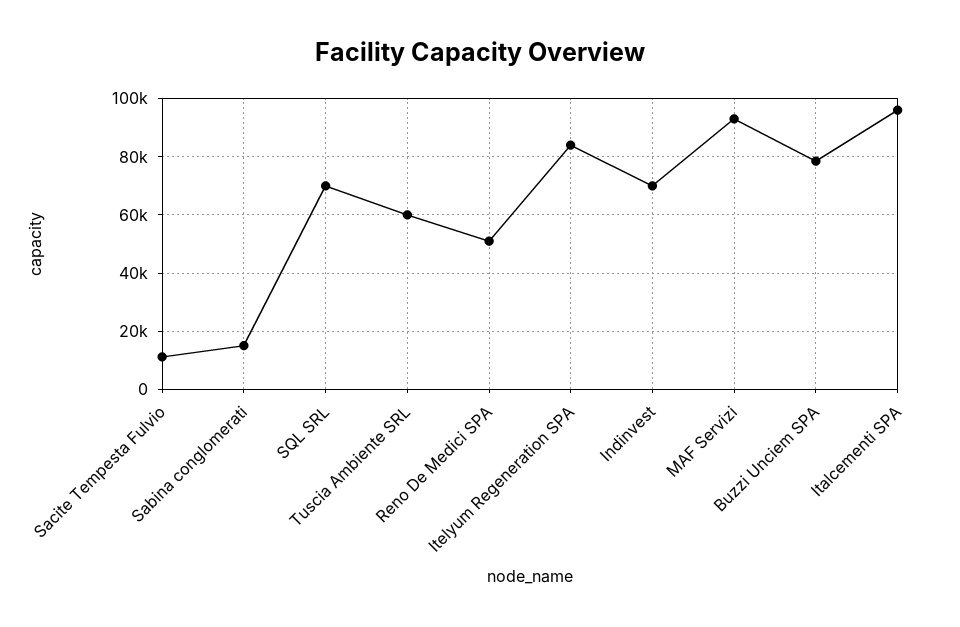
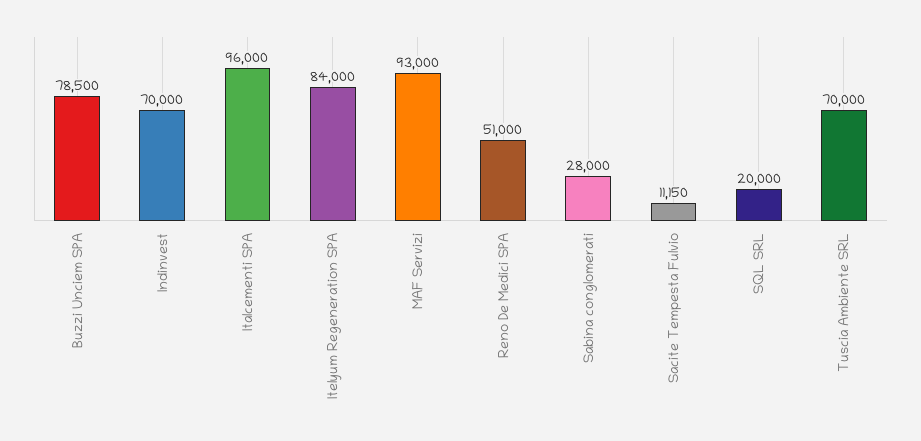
  {
    "Sacite Tempesta Fulvio": 11150,
-   "Sabina conglomerati": 15000,
+   "Sabina conglomerati": 28000,
-   "SQL SRL": 70000,
+   "SQL SRL": 20000,
-   "Tuscia Ambiente SRL": 60000,
+   "Tuscia Ambiente SRL": 70000,
    "Reno De Medici SPA": 51000,
    "Itelyum Regeneration SPA": 84000,
    "Indinvest": 70000,
    "MAF Servizi": 93000,
    "Buzzi Unciem SPA": 78500,
    "Italcementi SPA": 96000
  }

